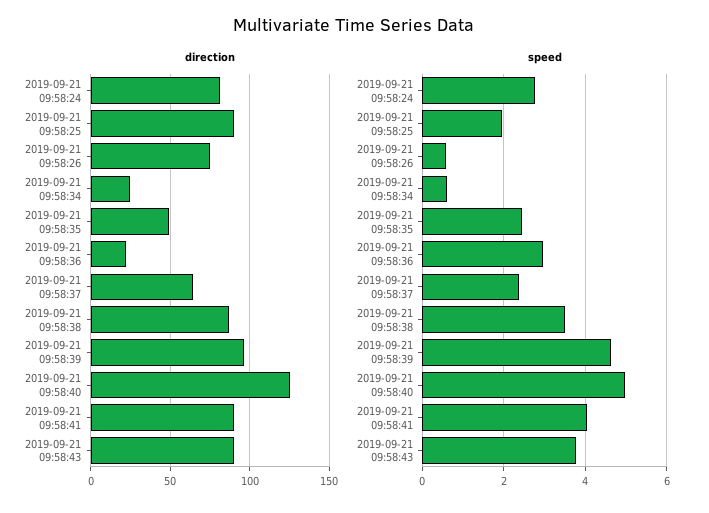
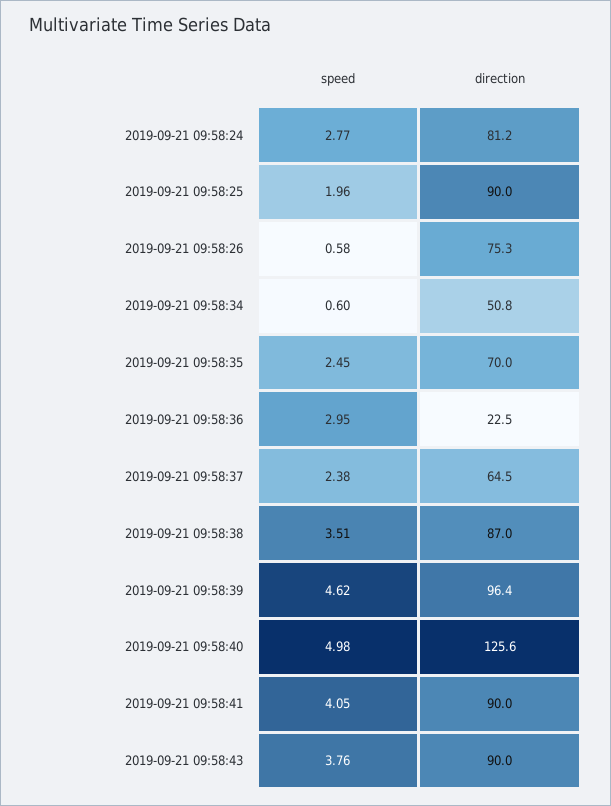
  {
    "direction": {
      "2019-09-21 09:58:24": 81.2,
      "2019-09-21 09:58:25": 90,
      "2019-09-21 09:58:26": 75.3,
-     "2019-09-21 09:58:34": 25,
+     "2019-09-21 09:58:34": 50.8,
-     "2019-09-21 09:58:35": 50,
+     "2019-09-21 09:58:35": 70,
      "2019-09-21 09:58:36": 22.5,
      "2019-09-21 09:58:37": 64.5,
      "2019-09-21 09:58:38": 87,
      "2019-09-21 09:58:39": 96.4,
      "2019-09-21 09:58:40": 125.6,
      "2019-09-21 09:58:41": 90,
      "2019-09-21 09:58:43": 90
    },
    "speed": {
      "2019-09-21 09:58:24": 2.77,
      "2019-09-21 09:58:25": 1.96,
      "2019-09-21 09:58:26": 0.58,
      "2019-09-21 09:58:34": 0.6,
      "2019-09-21 09:58:35": 2.45,
      "2019-09-21 09:58:36": 2.95,
      "2019-09-21 09:58:37": 2.38,
      "2019-09-21 09:58:38": 3.51,
      "2019-09-21 09:58:39": 4.62,
      "2019-09-21 09:58:40": 4.98,
      "2019-09-21 09:58:41": 4.05,
      "2019-09-21 09:58:43": 3.76
    }
  }

